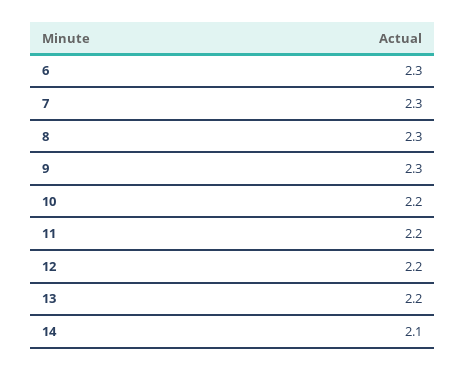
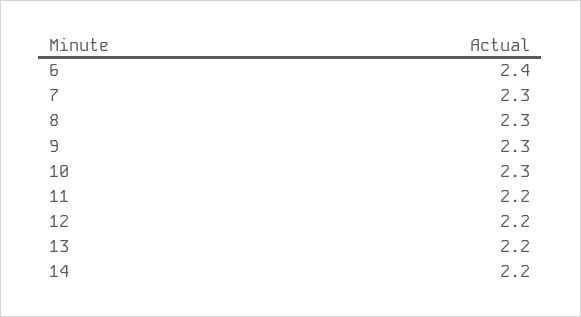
  {
-   "6": 2.3,
+   "6": 2.4,
    "7": 2.3,
    "8": 2.3,
    "9": 2.3,
-   "10": 2.2,
+   "10": 2.3,
    "11": 2.2,
    "12": 2.2,
    "13": 2.2,
-   "14": 2.1
+   "14": 2.2
  }

